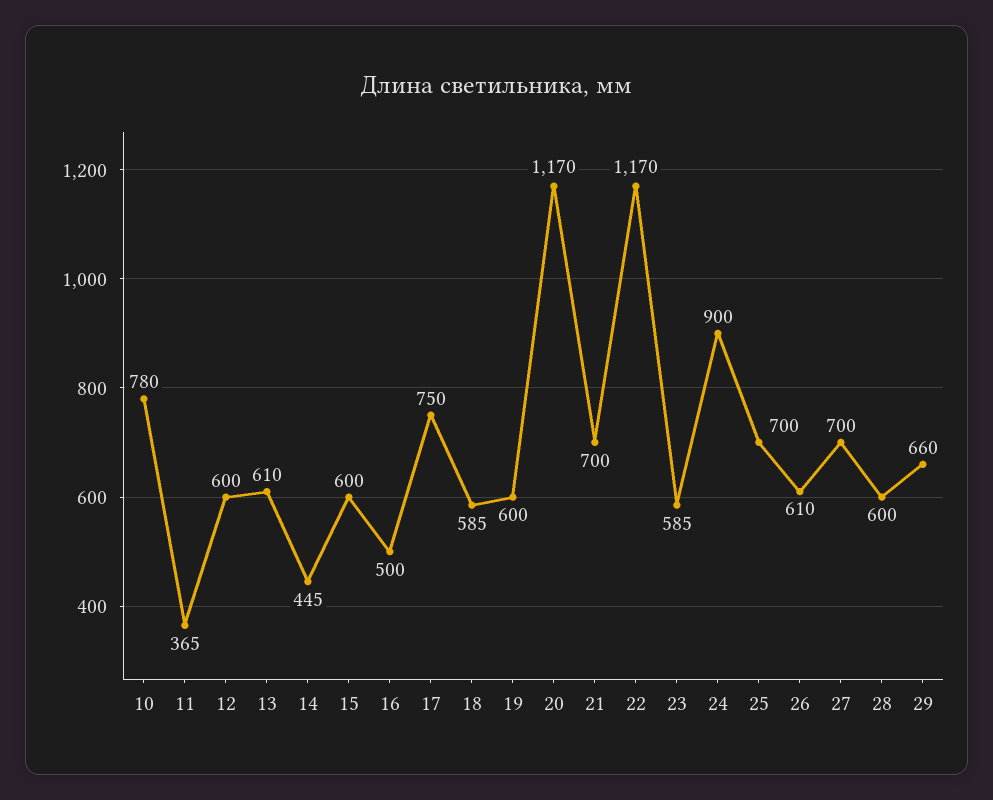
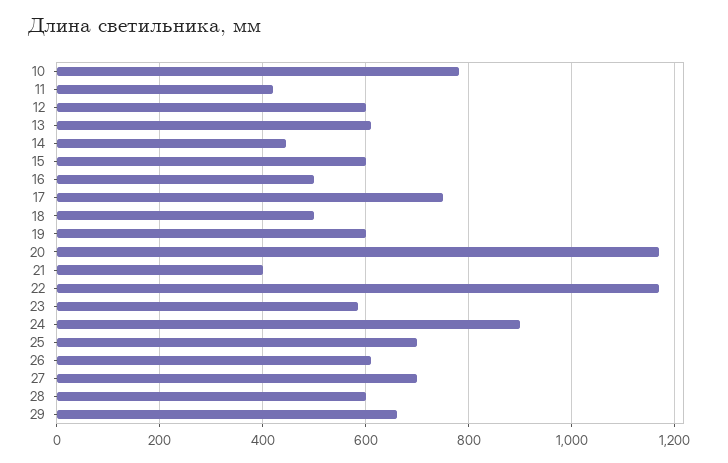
  {
    "10": 780,
-   "11": 365,
+   "11": 420,
    "12": 600,
    "13": 610,
    "14": 445,
    "15": 600,
    "16": 500,
    "17": 750,
-   "18": 585,
+   "18": 500,
    "19": 600,
    "20": 1170,
-   "21": 700,
+   "21": 400,
    "22": 1170,
    "23": 585,
    "24": 900,
    "25": 700,
    "26": 610,
    "27": 700,
    "28": 600,
    "29": 660
  }

